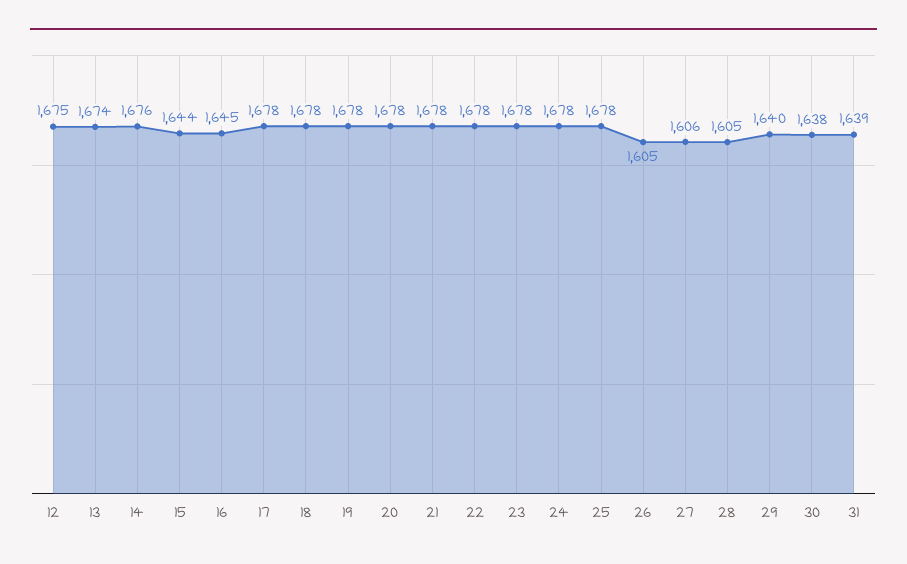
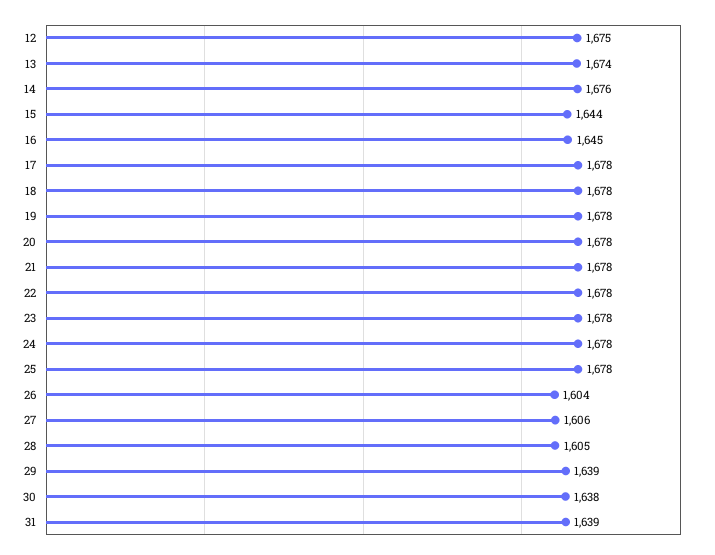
  {
    "12": 1675,
    "13": 1674,
    "14": 1676,
    "15": 1644,
    "16": 1645,
    "17": 1678,
    "18": 1678,
    "19": 1678,
    "20": 1678,
    "21": 1678,
    "22": 1678,
    "23": 1678,
    "24": 1678,
    "25": 1678,
-   "26": 1605,
+   "26": 1604,
    "27": 1606,
    "28": 1605,
-   "29": 1640,
+   "29": 1639,
    "30": 1638,
    "31": 1639
  }

